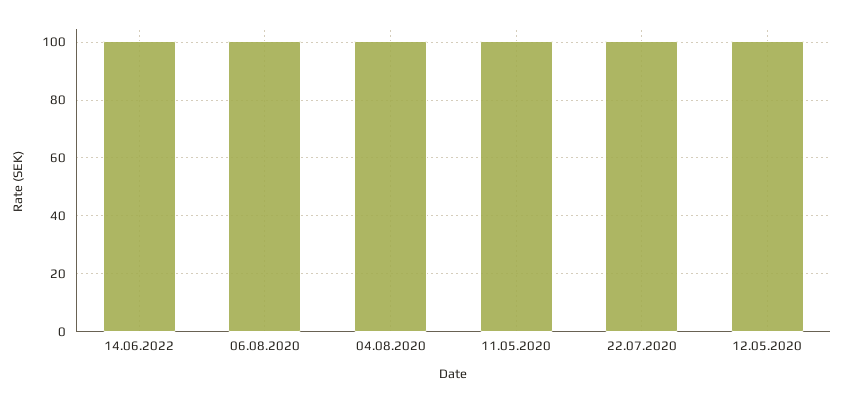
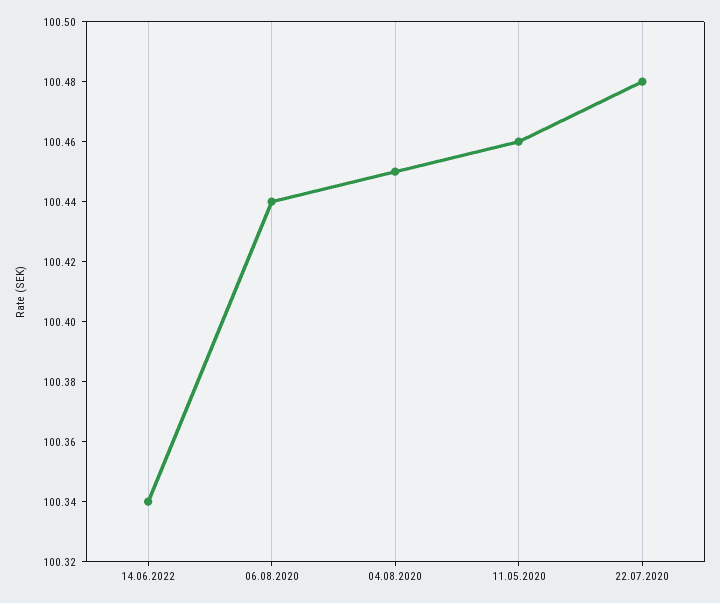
  {
    "14.06.2022": 100.34,
    "06.08.2020": 100.44,
    "04.08.2020": 100.45,
    "11.05.2020": 100.46,
-   "22.07.2020": 100.48,
+   "22.07.2020": 100.48
-   "12.05.2020": 100
  }

